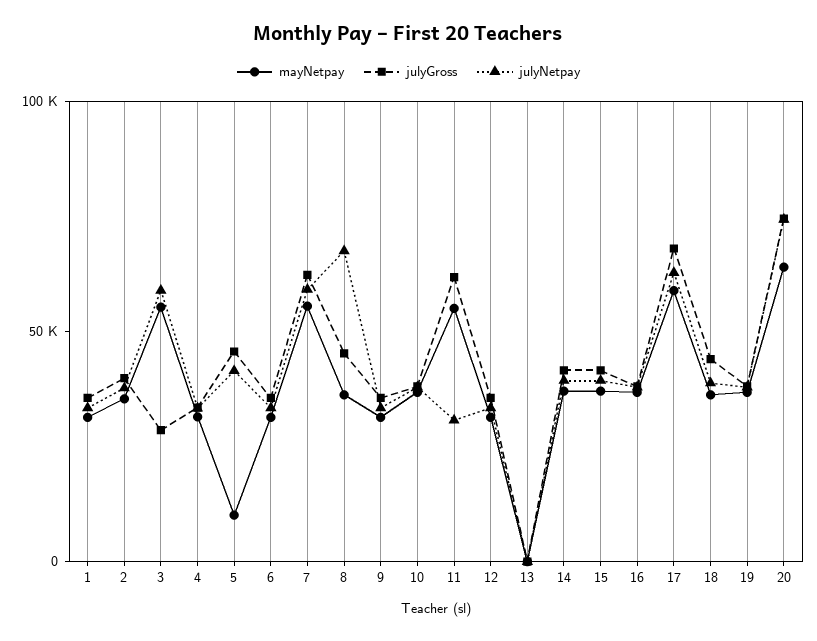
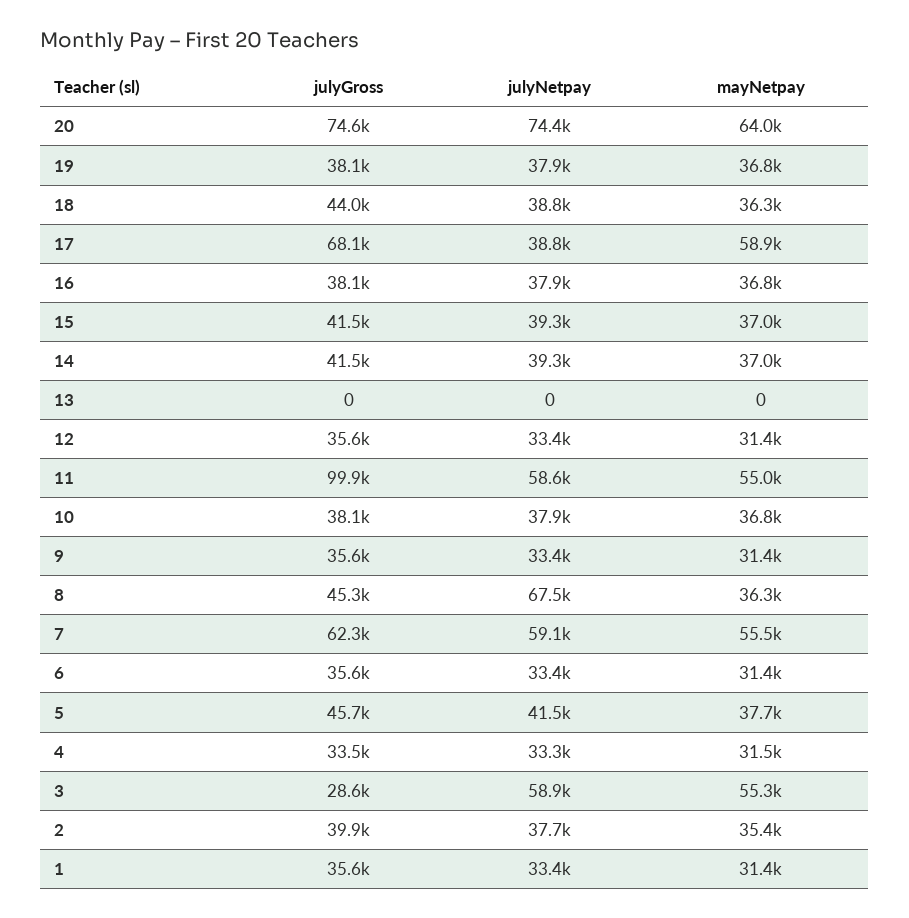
  {
    "mayNetpay": {
      "1": 31400,
      "2": 35400,
      "3": 55300,
      "4": 31500,
-     "5": 10000,
+     "5": 37700,
      "6": 31400,
      "7": 55500,
      "8": 36300,
      "9": 31400,
      "10": 36800,
      "11": 55000,
      "12": 31400,
      "13": 0,
      "14": 37000,
      "15": 37000,
      "16": 36800,
      "17": 58900,
      "18": 36300,
      "19": 36800,
      "20": 64000
    },
    "julyGross": {
      "1": 35600,
      "2": 39900,
      "3": 28600,
      "4": 33500,
      "5": 45700,
      "6": 35600,
      "7": 62300,
      "8": 45300,
      "9": 35600,
      "10": 38100,
-     "11": 60000,
+     "11": 99900,
      "12": 35600,
      "13": 0,
      "14": 41500,
      "15": 41500,
      "16": 38100,
      "17": 68100,
      "18": 44000,
      "19": 38100,
      "20": 74600
    },
    "julyNetpay": {
      "1": 33400,
      "2": 37700,
      "3": 58900,
      "4": 33300,
      "5": 41500,
      "6": 33400,
      "7": 59100,
      "8": 67500,
      "9": 33400,
      "10": 37900,
-     "11": 30000,
+     "11": 58600,
      "12": 33400,
      "13": 0,
      "14": 39300,
      "15": 39300,
      "16": 37900,
-     "17": 60000,
+     "17": 38800,
      "18": 38800,
      "19": 37900,
      "20": 74400
    }
  }

